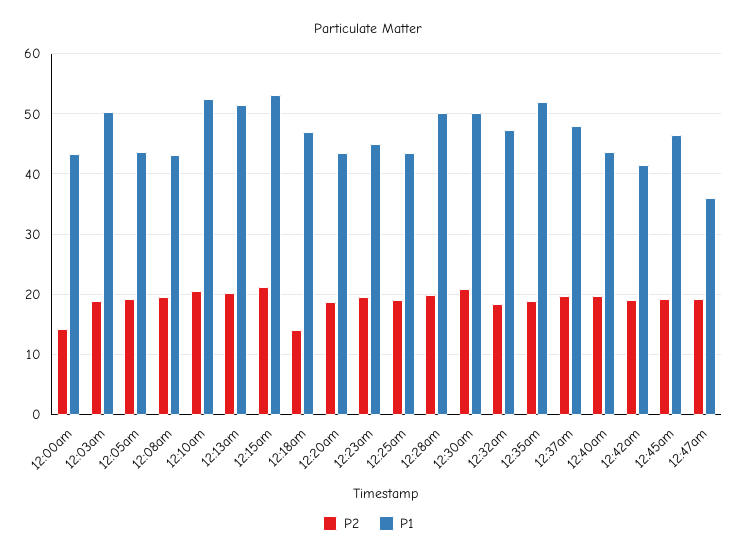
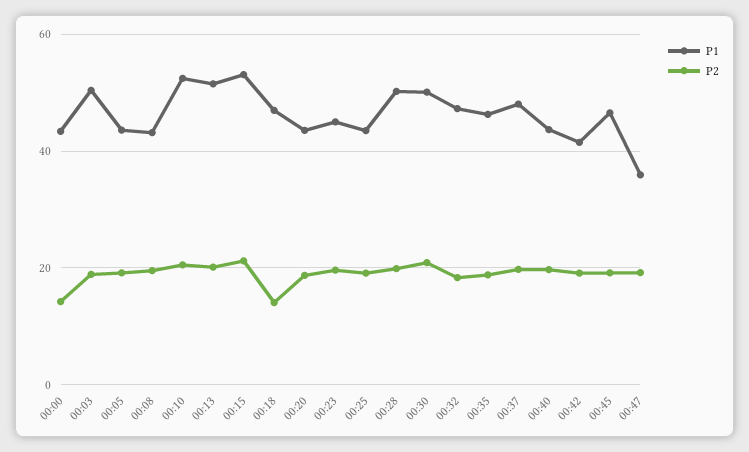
  {
    "P2": {
      "12:00am": 14,
      "12:03am": 19,
      "12:05am": 19,
      "12:08am": 20,
      "12:10am": 21,
      "12:13am": 20,
      "12:15am": 21,
      "12:18am": 14,
      "12:20am": 19,
      "12:23am": 20,
      "12:25am": 19,
      "12:28am": 20,
      "12:30am": 21,
      "12:32am": 18,
      "12:35am": 19,
      "12:37am": 20,
      "12:40am": 20,
      "12:42am": 19,
      "12:45am": 19,
      "12:47am": 19
    },
    "P1": {
      "12:00am": 43,
      "12:03am": 50,
      "12:05am": 44,
      "12:08am": 43,
      "12:10am": 52,
      "12:13am": 52,
      "12:15am": 53,
      "12:18am": 47,
      "12:20am": 44,
      "12:23am": 45,
      "12:25am": 44,
      "12:28am": 50,
      "12:30am": 50,
      "12:32am": 47,
-     "12:35am": 52,
+     "12:35am": 46,
      "12:37am": 48,
      "12:40am": 44,
      "12:42am": 42,
      "12:45am": 47,
      "12:47am": 36
    }
  }

